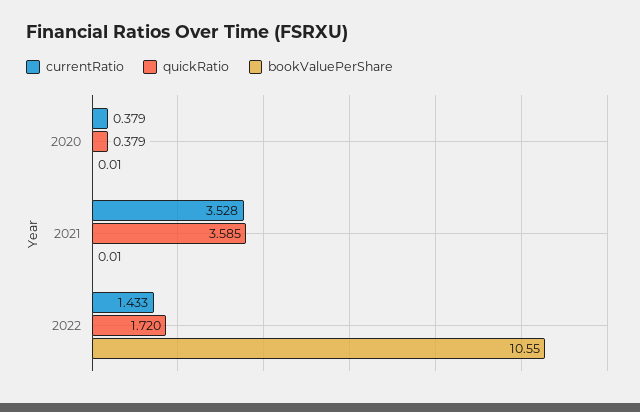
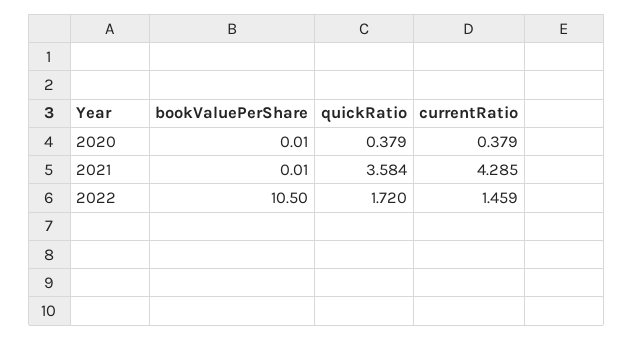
  {
    "currentRatio": {
      "2020": 0.379,
-     "2021": 3.528,
+     "2021": 4.285,
-     "2022": 1.433
+     "2022": 1.459
    },
    "quickRatio": {
      "2020": 0.379,
-     "2021": 3.585,
+     "2021": 3.584,
      "2022": 1.72
    },
    "bookValuePerShare": {
      "2020": 0.01,
      "2021": 0.01,
-     "2022": 10.55
+     "2022": 10.5
    }
  }

